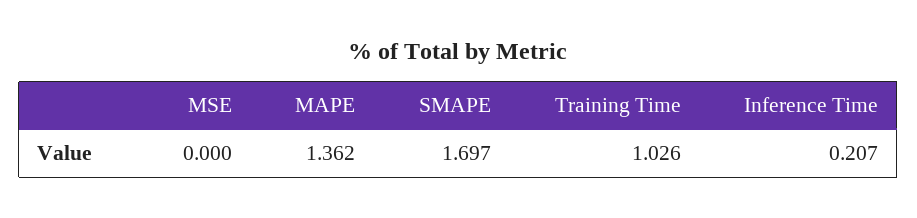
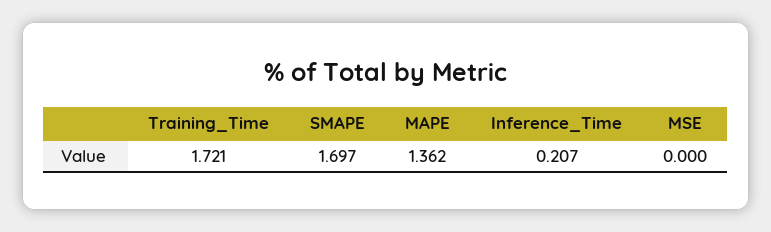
  {
    "MSE": 0,
    "MAPE": 1.362,
    "SMAPE": 1.697,
-   "Training Time": 1.026,
+   "Training Time": 1.721,
    "Inference Time": 0.207
  }

